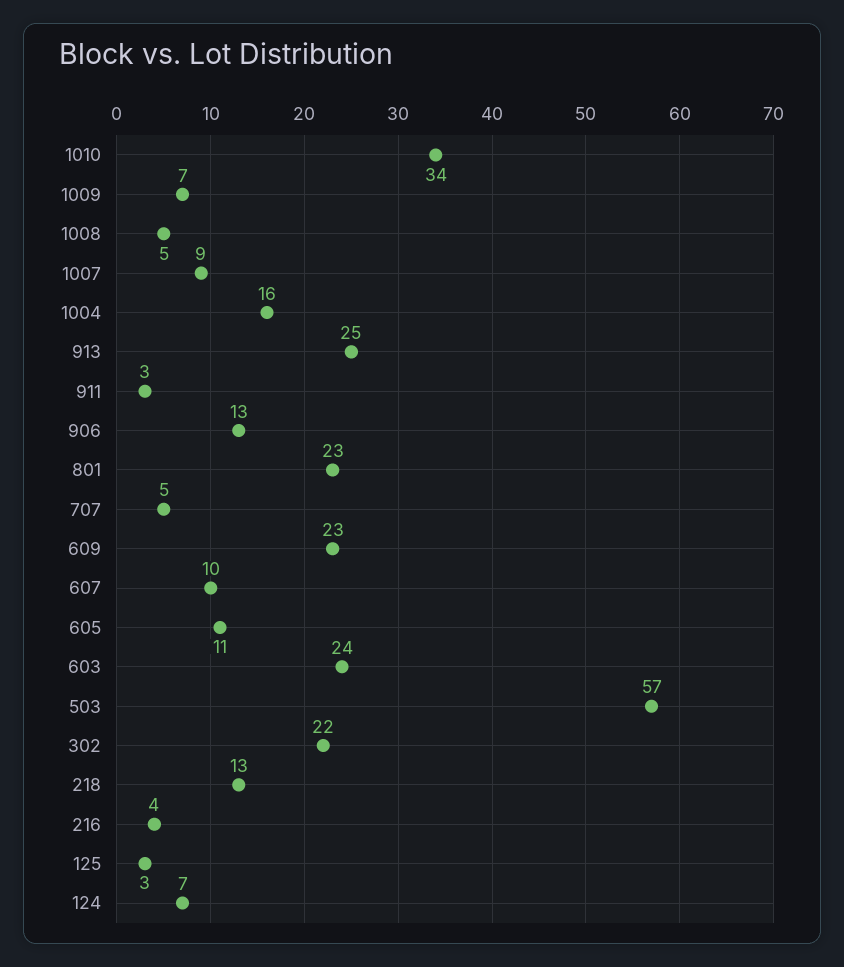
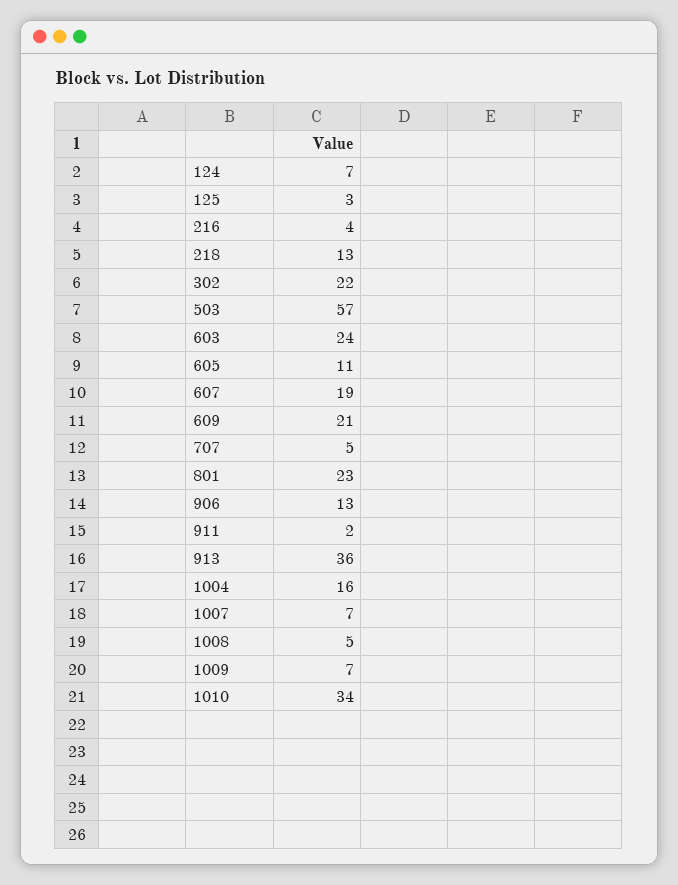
  {
    "1010": 34,
    "1009": 7,
    "1008": 5,
-   "1007": 9,
+   "1007": 7,
    "1004": 16,
-   "913": 25,
+   "913": 36,
-   "911": 3,
+   "911": 2,
    "906": 13,
    "801": 23,
    "707": 5,
-   "609": 23,
+   "609": 21,
-   "607": 10,
+   "607": 19,
    "605": 11,
    "603": 24,
    "503": 57,
    "302": 22,
    "218": 13,
    "216": 4,
    "125": 3,
    "124": 7
  }

